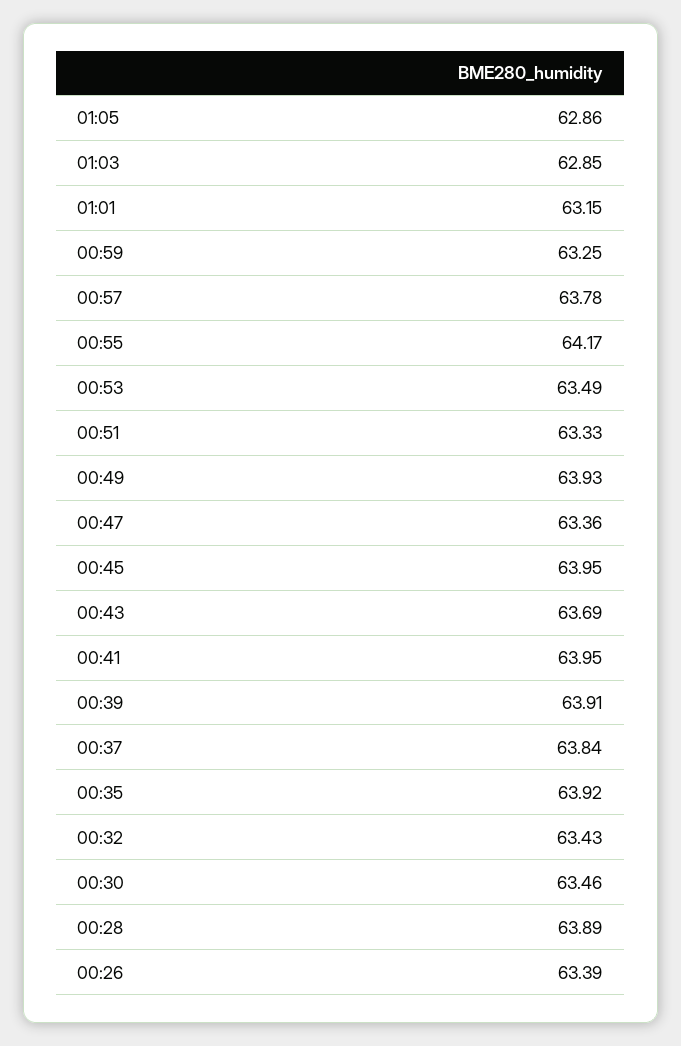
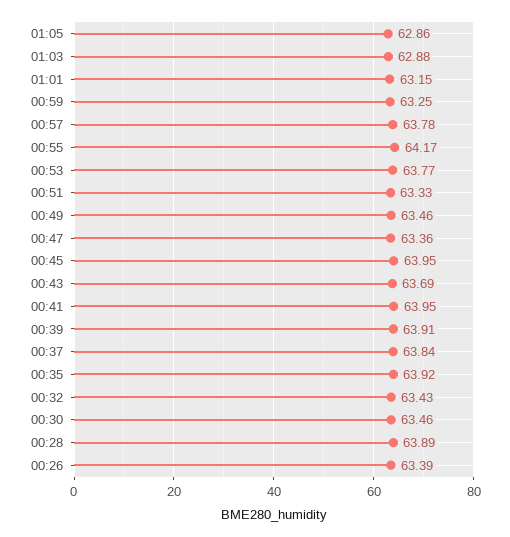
  {
    "01:05": 62.86,
-   "01:03": 62.85,
+   "01:03": 62.88,
    "01:01": 63.15,
    "00:59": 63.25,
    "00:57": 63.78,
    "00:55": 64.17,
-   "00:53": 63.49,
+   "00:53": 63.77,
    "00:51": 63.33,
-   "00:49": 63.93,
+   "00:49": 63.46,
    "00:47": 63.36,
    "00:45": 63.95,
    "00:43": 63.69,
    "00:41": 63.95,
    "00:39": 63.91,
    "00:37": 63.84,
    "00:35": 63.92,
    "00:32": 63.43,
    "00:30": 63.46,
    "00:28": 63.89,
    "00:26": 63.39
  }

